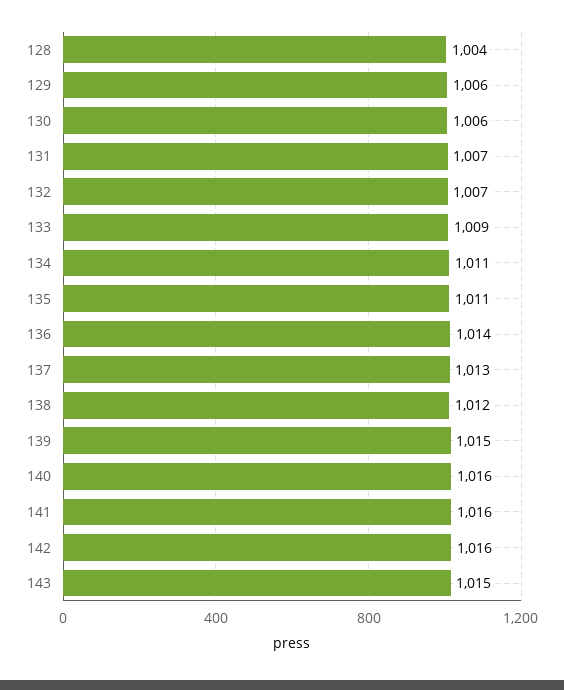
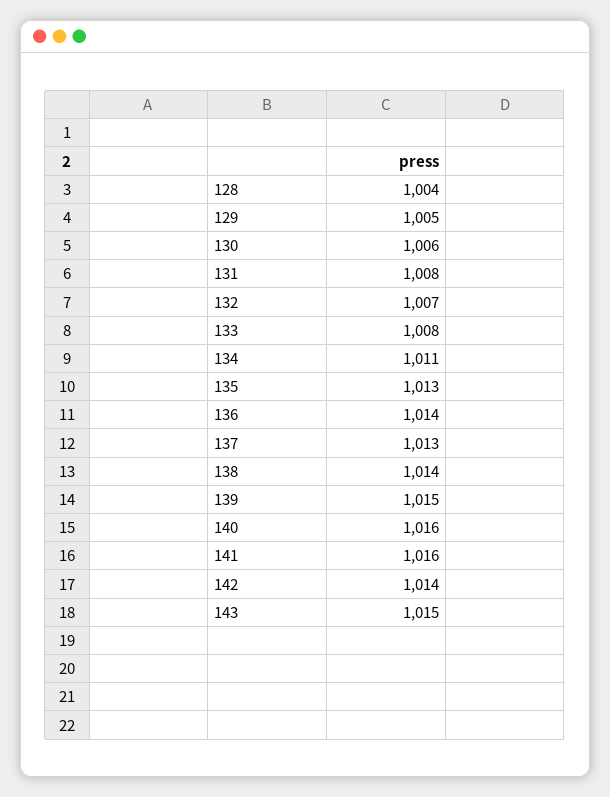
  {
    "128": 1004,
-   "129": 1006,
+   "129": 1005,
    "130": 1006,
-   "131": 1007,
+   "131": 1008,
    "132": 1007,
-   "133": 1009,
+   "133": 1008,
    "134": 1011,
-   "135": 1011,
+   "135": 1013,
    "136": 1014,
    "137": 1013,
-   "138": 1012,
+   "138": 1014,
    "139": 1015,
    "140": 1016,
    "141": 1016,
-   "142": 1016,
+   "142": 1014,
    "143": 1015
  }

